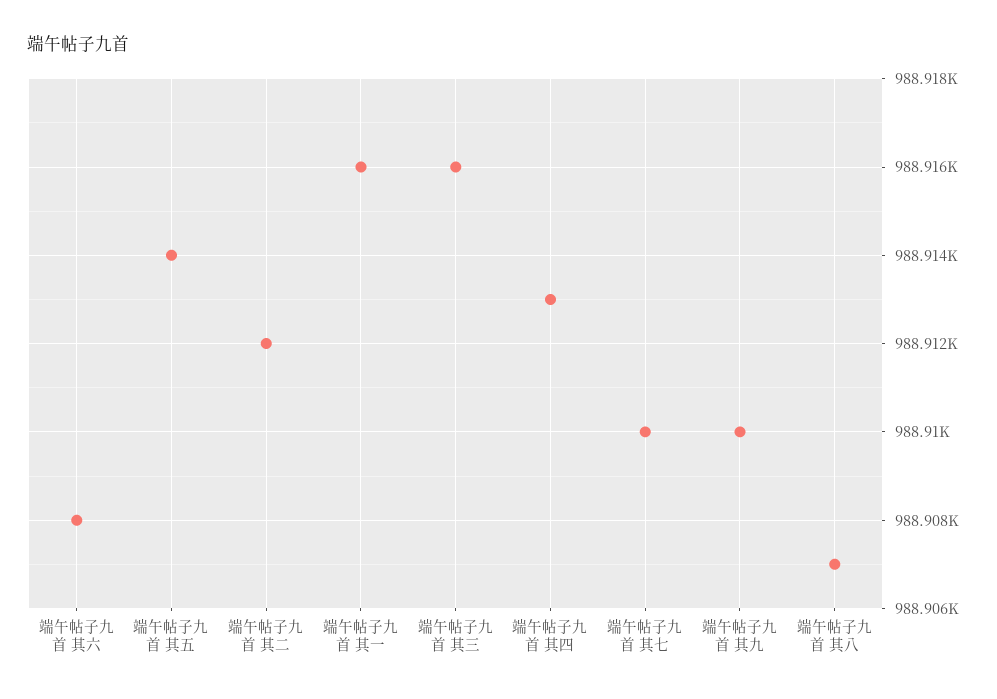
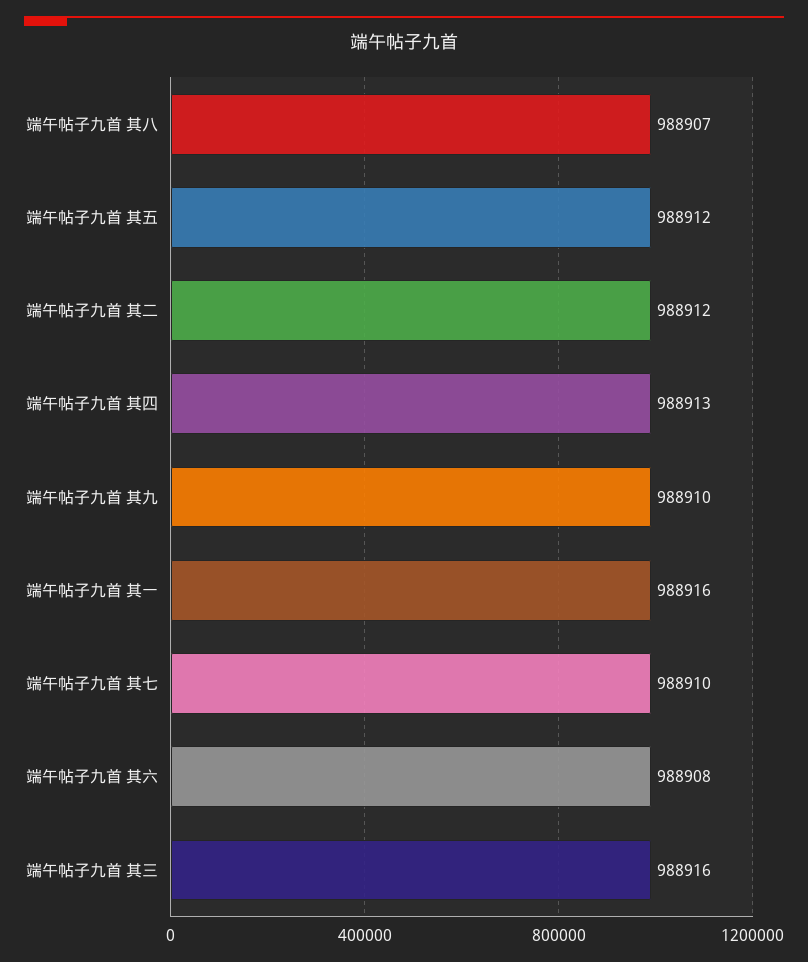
  {
    "端午帖子九首 其六": 988908,
-   "端午帖子九首 其五": 988914,
+   "端午帖子九首 其五": 988912,
    "端午帖子九首 其二": 988912,
    "端午帖子九首 其一": 988916,
    "端午帖子九首 其三": 988916,
    "端午帖子九首 其四": 988913,
    "端午帖子九首 其七": 988910,
    "端午帖子九首 其九": 988910,
    "端午帖子九首 其八": 988907
  }

